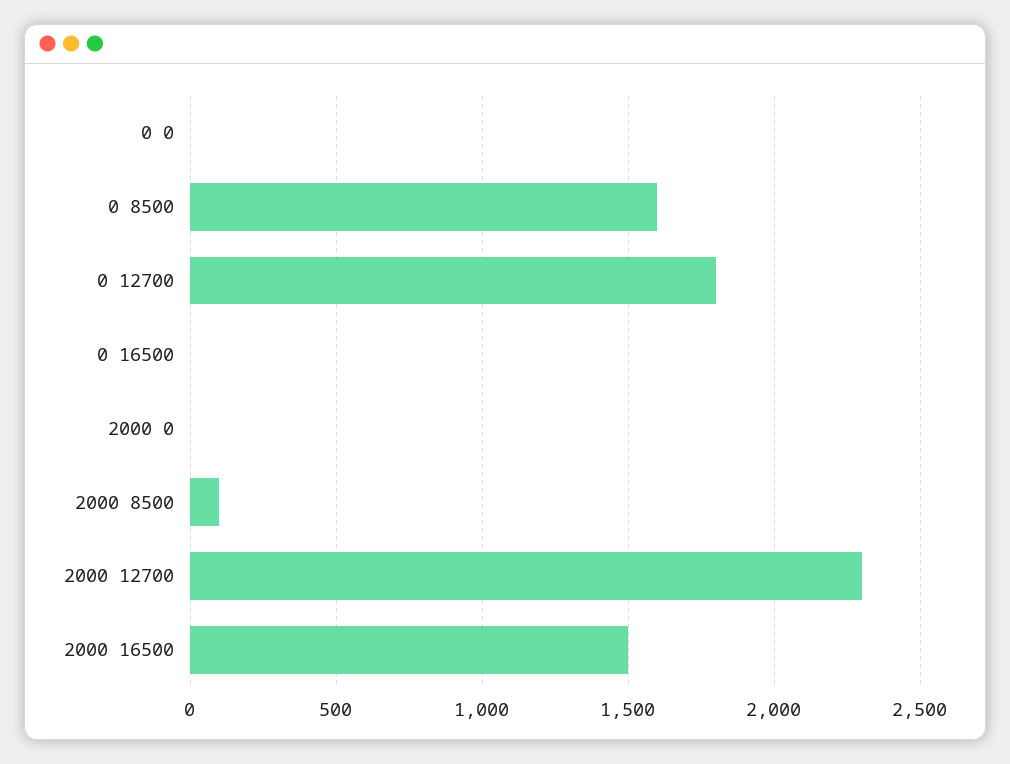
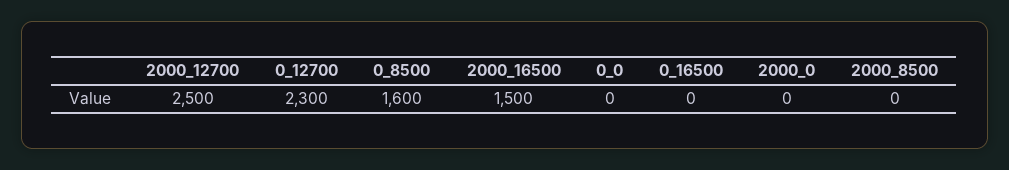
  {
    "0 0": 0,
    "0 8500": 1600,
-   "0 12700": 1800,
+   "0 12700": 2300,
    "0 16500": 0,
    "2000 0": 0,
-   "2000 8500": 100,
+   "2000 8500": 0,
-   "2000 12700": 2300,
+   "2000 12700": 2500,
    "2000 16500": 1500
  }

